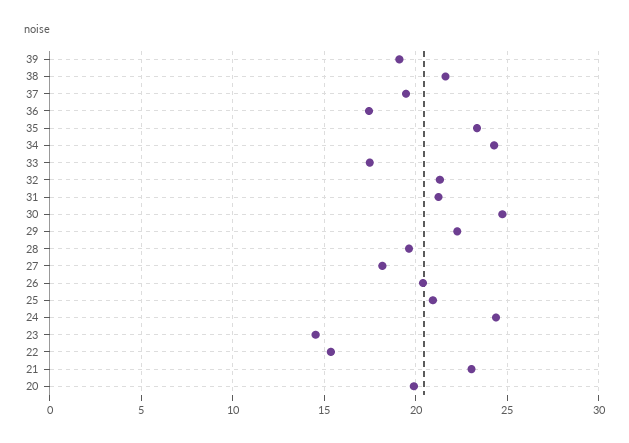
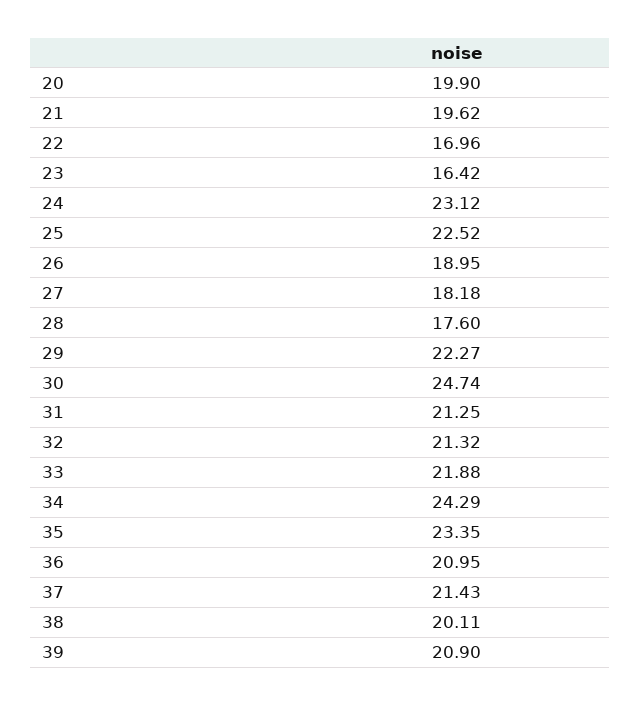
  {
-   "39": 19,
+   "39": 20.9,
-   "38": 21.5,
+   "38": 20.11,
-   "37": 19.5,
+   "37": 21.43,
-   "36": 17.5,
+   "36": 20.95,
    "35": 23.35,
    "34": 24.29,
-   "33": 17.5,
+   "33": 21.88,
    "32": 21.32,
    "31": 21.25,
    "30": 24.74,
    "29": 22.27,
-   "28": 19.5,
+   "28": 17.6,
    "27": 18.18,
-   "26": 20.5,
+   "26": 18.95,
-   "25": 21,
+   "25": 22.52,
-   "24": 24.5,
+   "24": 23.12,
-   "23": 14.5,
+   "23": 16.42,
-   "22": 15.5,
+   "22": 16.96,
-   "21": 23,
+   "21": 19.62,
    "20": 19.9
  }

